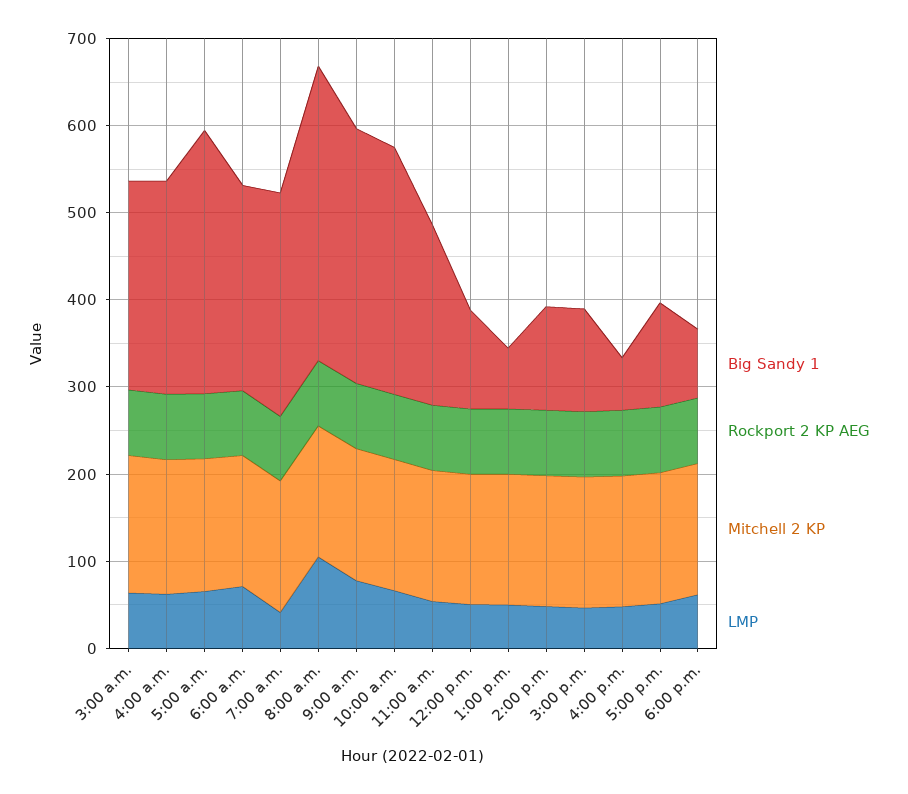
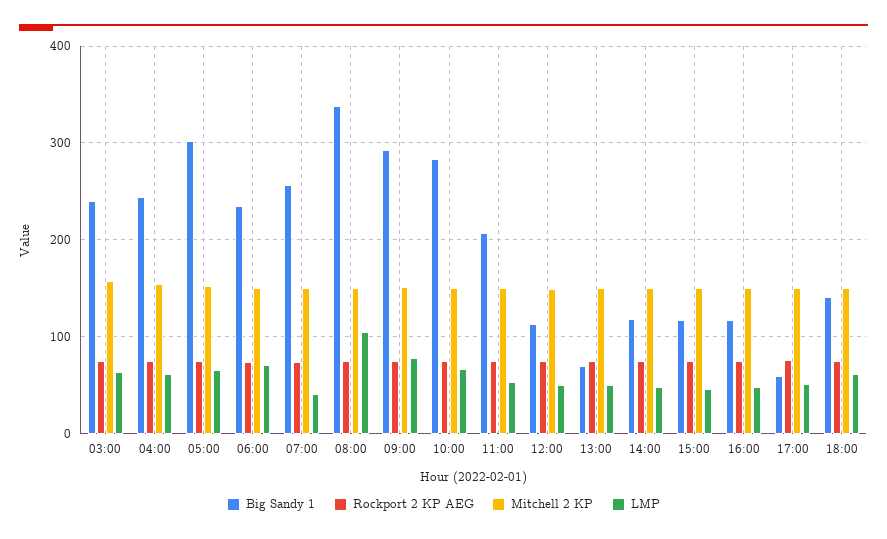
  {
    "Big Sandy 1": {
      "3:00 a.m.": 240,
      "4:00 a.m.": 240,
      "5:00 a.m.": 300,
      "6:00 a.m.": 240,
      "7:00 a.m.": 260,
      "8:00 a.m.": 340,
      "9:00 a.m.": 290,
      "10:00 a.m.": 280,
      "11:00 a.m.": 210,
      "12:00 p.m.": 110,
      "1:00 p.m.": 70,
      "2:00 p.m.": 120,
      "3:00 p.m.": 120,
-     "4:00 p.m.": 60,
+     "4:00 p.m.": 120,
-     "5:00 p.m.": 120,
+     "5:00 p.m.": 60,
-     "6:00 p.m.": 80
+     "6:00 p.m.": 140
    },
    "Rockport 2 KP AEG": {
      "3:00 a.m.": 80,
      "4:00 a.m.": 80,
      "5:00 a.m.": 70,
      "6:00 a.m.": 70,
      "7:00 a.m.": 70,
      "8:00 a.m.": 70,
      "9:00 a.m.": 70,
      "10:00 a.m.": 70,
      "11:00 a.m.": 70,
      "12:00 p.m.": 80,
      "1:00 p.m.": 70,
      "2:00 p.m.": 80,
      "3:00 p.m.": 80,
      "4:00 p.m.": 80,
      "5:00 p.m.": 80,
      "6:00 p.m.": 80
    },
    "Mitchell 2 KP": {
      "3:00 a.m.": 160,
      "4:00 a.m.": 150,
      "5:00 a.m.": 150,
      "6:00 a.m.": 150,
      "7:00 a.m.": 150,
      "8:00 a.m.": 150,
      "9:00 a.m.": 150,
      "10:00 a.m.": 150,
      "11:00 a.m.": 150,
      "12:00 p.m.": 150,
      "1:00 p.m.": 150,
      "2:00 p.m.": 150,
      "3:00 p.m.": 150,
      "4:00 p.m.": 150,
      "5:00 p.m.": 150,
      "6:00 p.m.": 150
    },
    "LMP": {
      "3:00 a.m.": 60,
      "4:00 a.m.": 60,
      "5:00 a.m.": 70,
      "6:00 a.m.": 70,
      "7:00 a.m.": 40,
      "8:00 a.m.": 100,
      "9:00 a.m.": 80,
      "10:00 a.m.": 70,
      "11:00 a.m.": 50,
      "12:00 p.m.": 50,
      "1:00 p.m.": 50,
      "2:00 p.m.": 50,
      "3:00 p.m.": 50,
      "4:00 p.m.": 50,
      "5:00 p.m.": 50,
      "6:00 p.m.": 60
    }
  }

